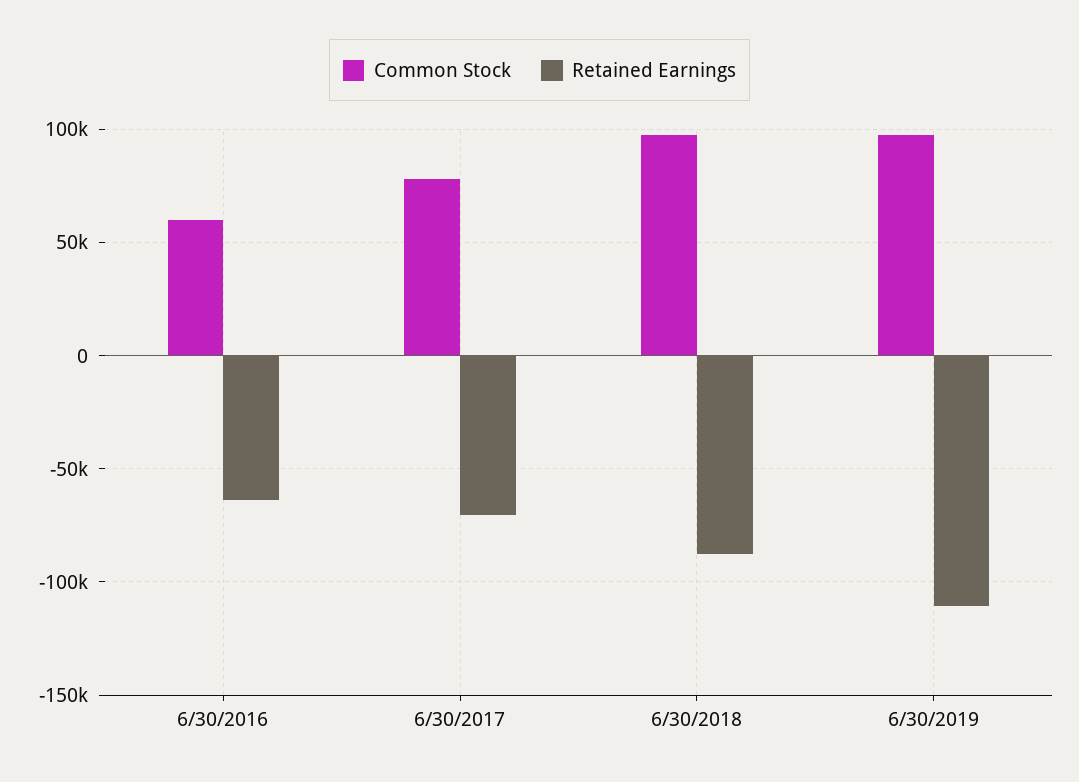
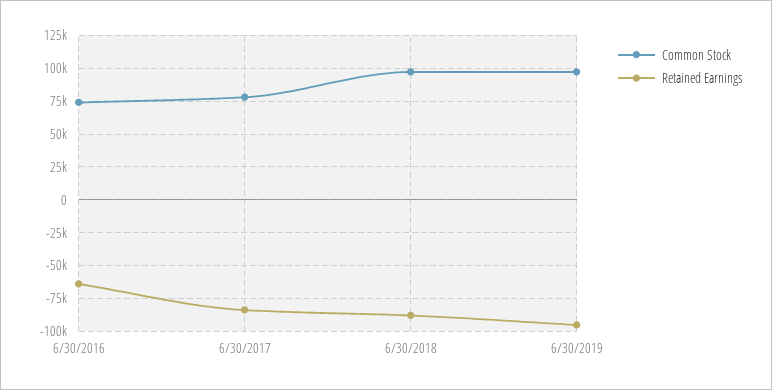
  {
    "Common Stock": {
-     "6/30/2016": 60000,
+     "6/30/2016": 75000,
      "6/30/2017": 80000,
      "6/30/2018": 95000,
      "6/30/2019": 95000
    },
    "Retained Earnings": {
      "6/30/2016": -65000,
-     "6/30/2017": -70000,
+     "6/30/2017": -85000,
      "6/30/2018": -90000,
-     "6/30/2019": -110000
+     "6/30/2019": -95000
    }
  }

